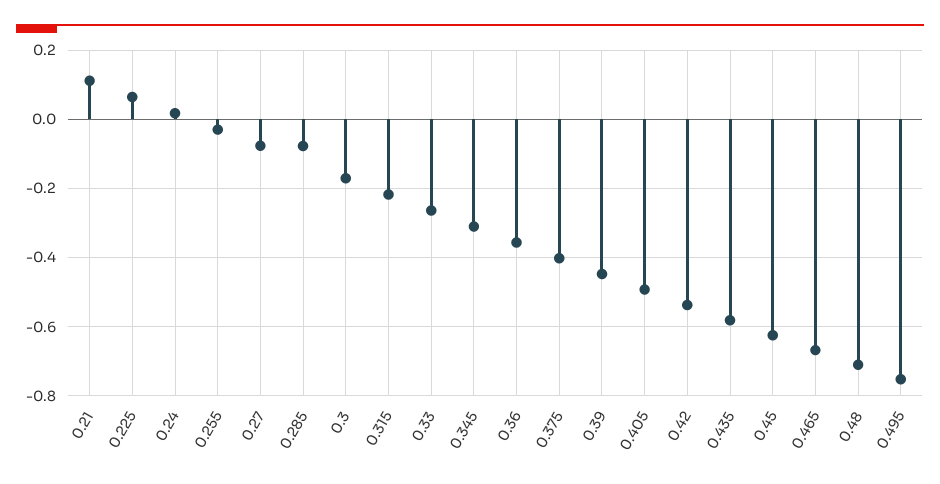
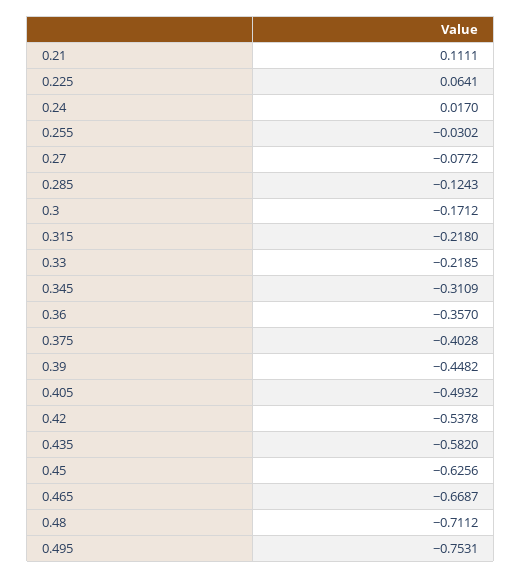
  {
    "0.21": 0.1111,
    "0.225": 0.0641,
    "0.24": 0.017,
    "0.255": -0.0302,
    "0.27": -0.0772,
-   "0.285": -0.08,
+   "0.285": -0.1243,
    "0.3": -0.1712,
    "0.315": -0.218,
-   "0.33": -0.26,
+   "0.33": -0.2185,
    "0.345": -0.3109,
    "0.36": -0.357,
    "0.375": -0.4028,
    "0.39": -0.4482,
    "0.405": -0.4932,
    "0.42": -0.5378,
    "0.435": -0.582,
    "0.45": -0.6256,
    "0.465": -0.6687,
    "0.48": -0.7112,
    "0.495": -0.7531
  }

